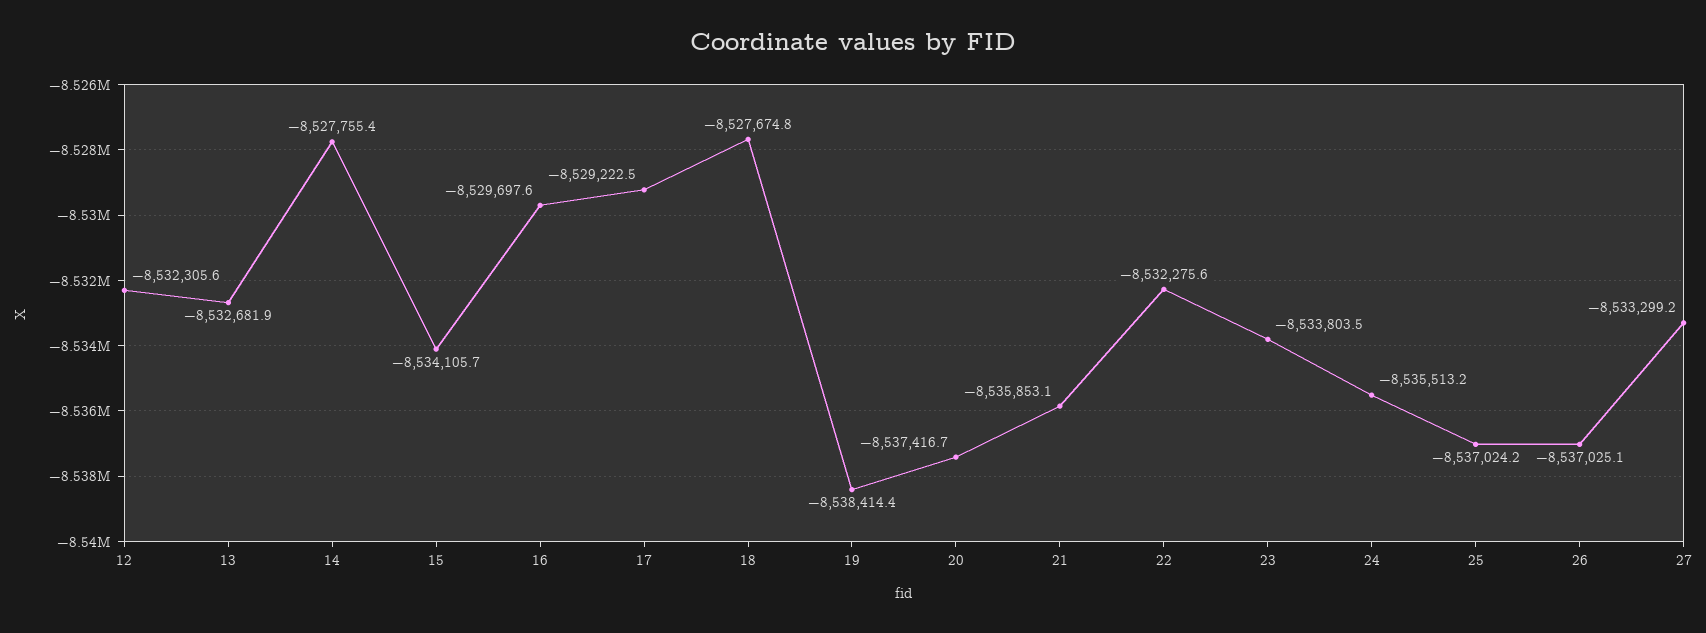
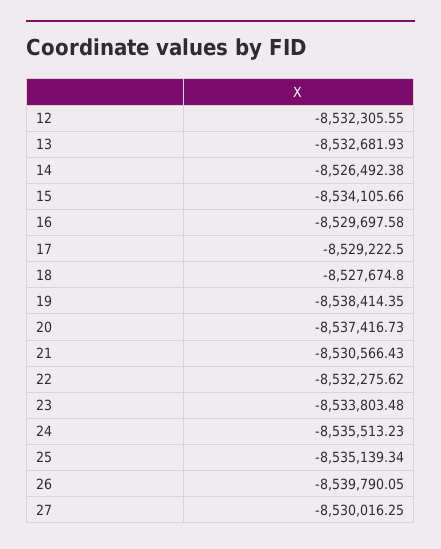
  {
    "12": -8532305.55,
    "13": -8532681.93,
-   "14": -8527755.4,
+   "14": -8526492.38,
    "15": -8534105.66,
    "16": -8529697.58,
    "17": -8529222.5,
    "18": -8527674.8,
    "19": -8538414.35,
    "20": -8537416.73,
-   "21": -8535853.1,
+   "21": -8530566.43,
    "22": -8532275.62,
    "23": -8533803.48,
    "24": -8535513.23,
-   "25": -8537024.2,
+   "25": -8535139.34,
-   "26": -8537025.1,
+   "26": -8539790.05,
-   "27": -8533299.2
+   "27": -8530016.25
  }

